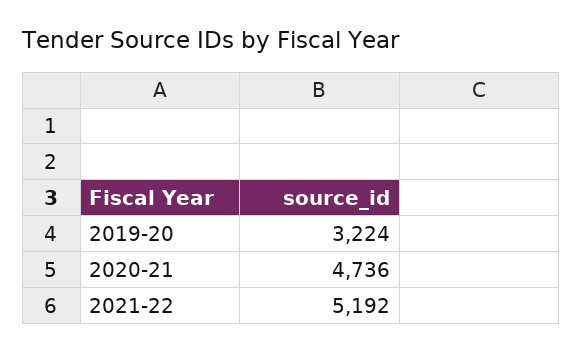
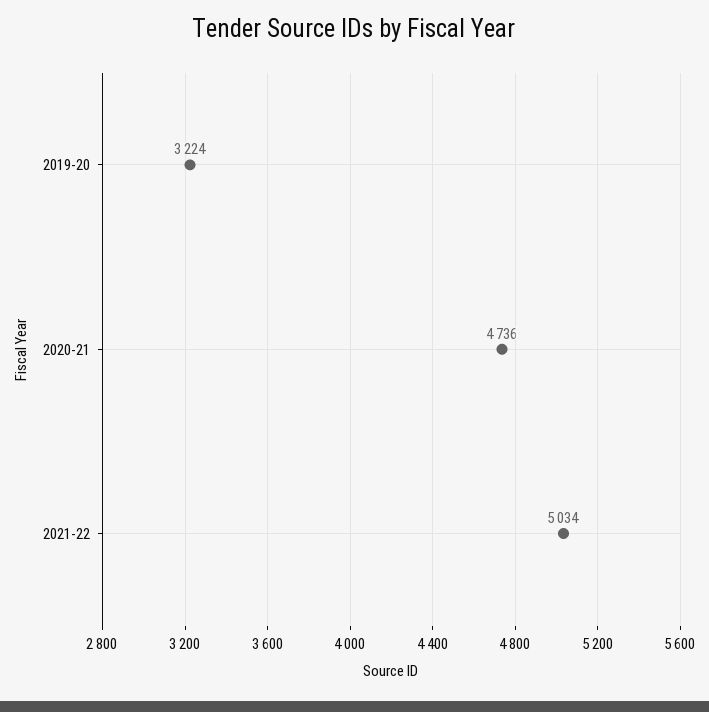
  {
    "2019-20": 3224,
    "2020-21": 4736,
-   "2021-22": 5192
+   "2021-22": 5034
  }

